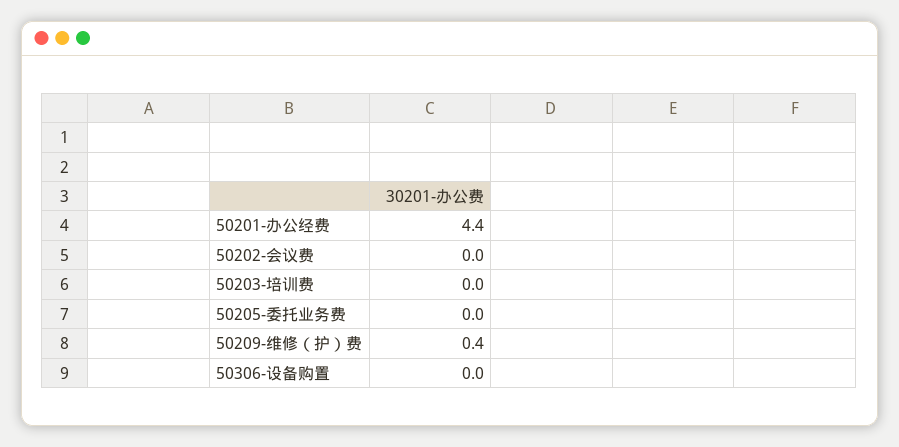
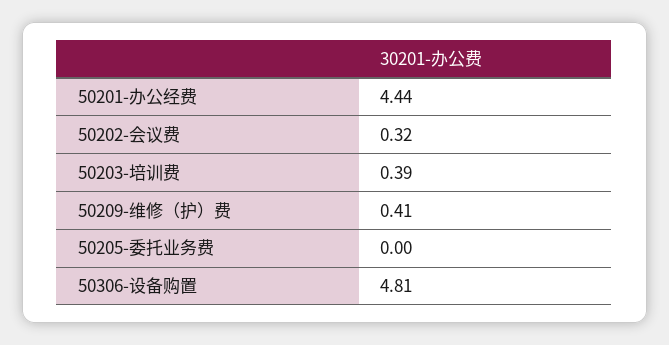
  {
    "50201-办公经费": 4.44,
-   "50202-会议费": 0,
+   "50202-会议费": 0.32,
-   "50203-培训费": 0,
+   "50203-培训费": 0.39,
    "50205-委托业务费": 0,
    "50209-维修（护）费": 0.41,
-   "50306-设备购置": 0
+   "50306-设备购置": 4.81
  }

